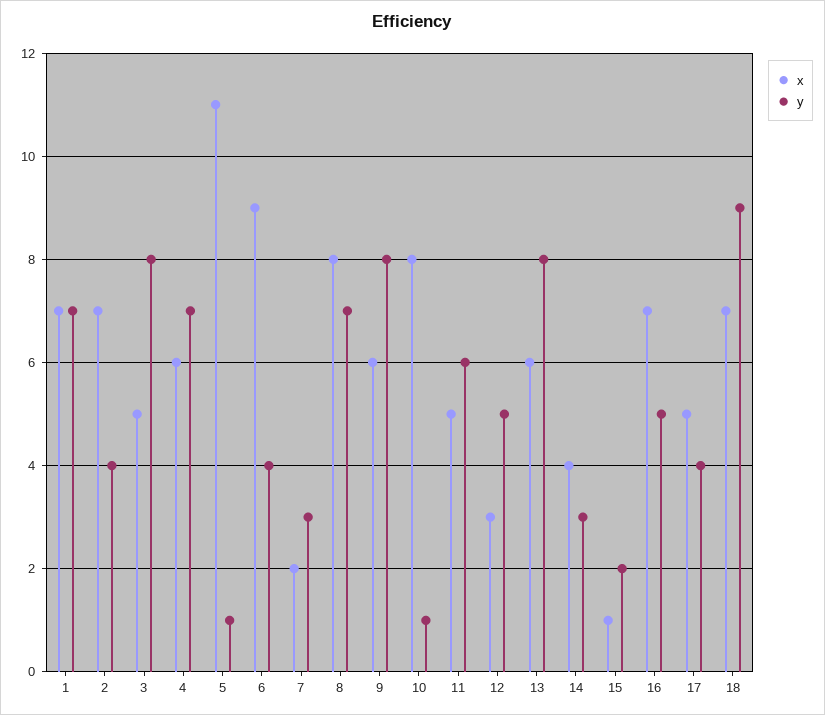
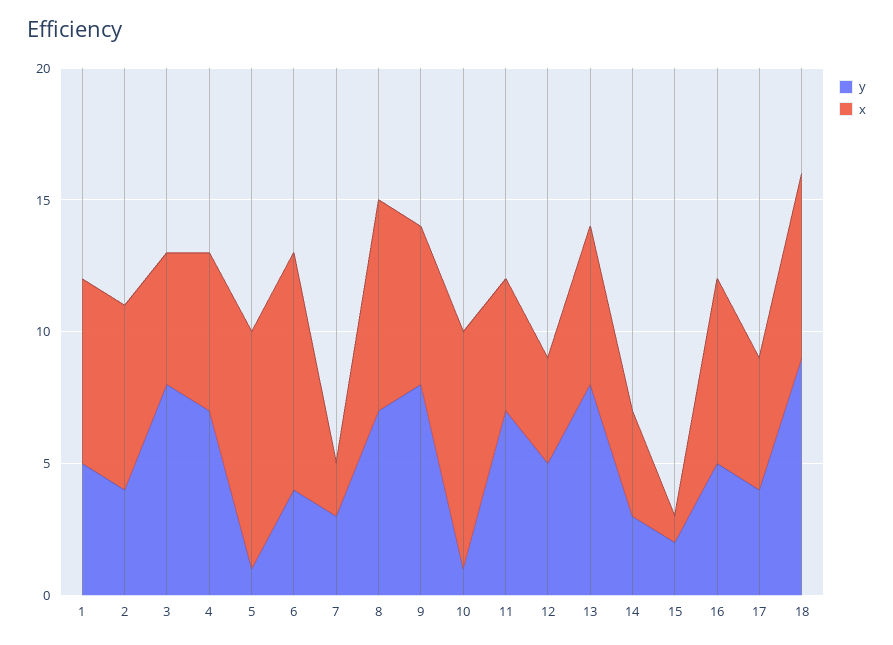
  {
    "x": {
      "1": 7,
      "2": 7,
      "3": 5,
      "4": 6,
-     "5": 11,
+     "5": 9,
      "6": 9,
      "7": 2,
      "8": 8,
      "9": 6,
-     "10": 8,
+     "10": 9,
      "11": 5,
-     "12": 3,
+     "12": 4,
      "13": 6,
      "14": 4,
      "15": 1,
      "16": 7,
      "17": 5,
      "18": 7
    },
    "y": {
-     "1": 7,
+     "1": 5,
      "2": 4,
      "3": 8,
      "4": 7,
      "5": 1,
      "6": 4,
      "7": 3,
      "8": 7,
      "9": 8,
      "10": 1,
-     "11": 6,
+     "11": 7,
      "12": 5,
      "13": 8,
      "14": 3,
      "15": 2,
      "16": 5,
      "17": 4,
      "18": 9
    }
  }

